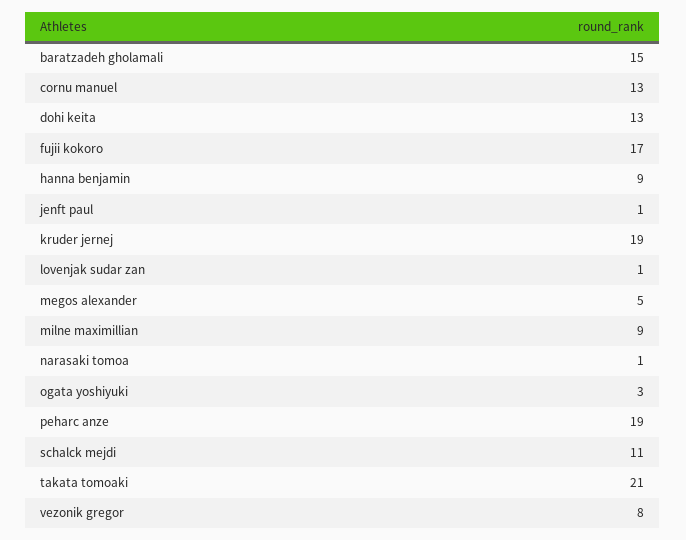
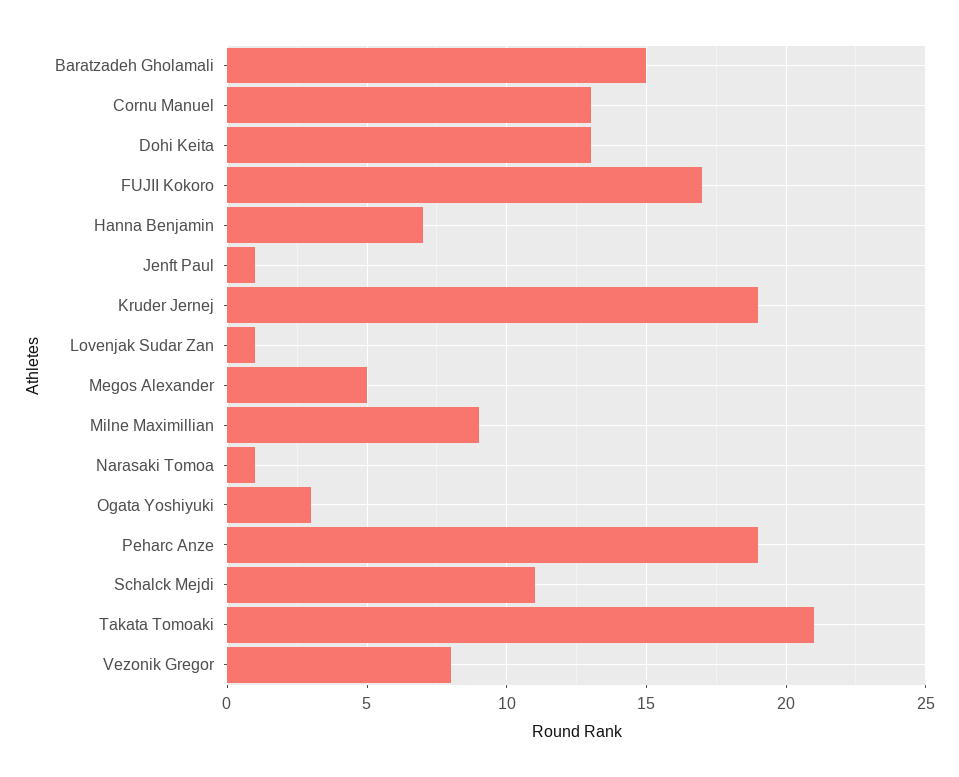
  {
    "baratzadeh gholamali": 15,
    "cornu manuel": 13,
    "dohi keita": 13,
    "fujii kokoro": 17,
-   "hanna benjamin": 9,
+   "hanna benjamin": 7,
    "jenft paul": 1,
    "kruder jernej": 19,
    "lovenjak sudar zan": 1,
    "megos alexander": 5,
    "milne maximillian": 9,
    "narasaki tomoa": 1,
    "ogata yoshiyuki": 3,
    "peharc anze": 19,
    "schalck mejdi": 11,
    "takata tomoaki": 21,
    "vezonik gregor": 8
  }

